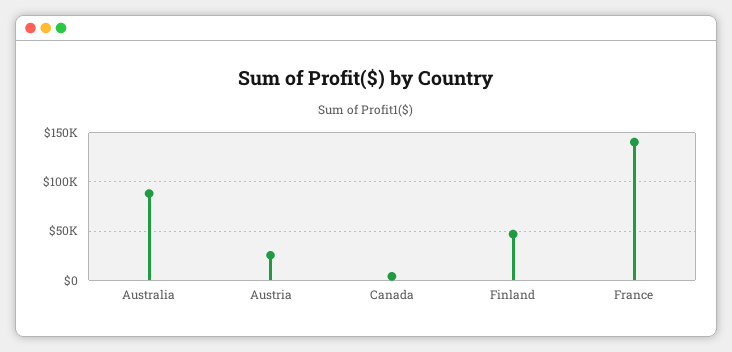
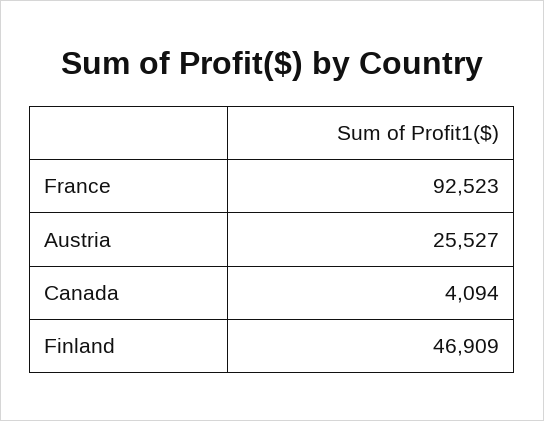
  {
-   "Australia": 90000,
    "Austria": 25527,
    "Canada": 4094,
    "Finland": 46909,
-   "France": 140000
+   "France": 92523
  }

